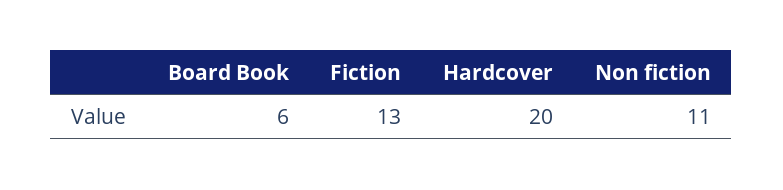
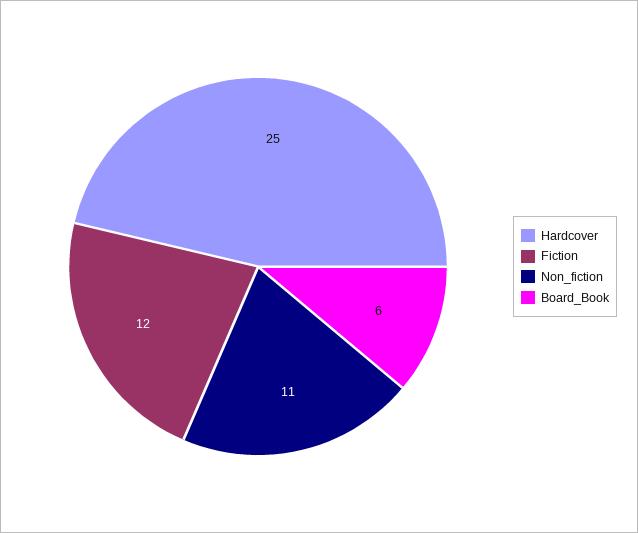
  {
    "Board Book": 6,
-   "Fiction": 13,
+   "Fiction": 12,
-   "Hardcover": 20,
+   "Hardcover": 25,
    "Non fiction": 11
  }

